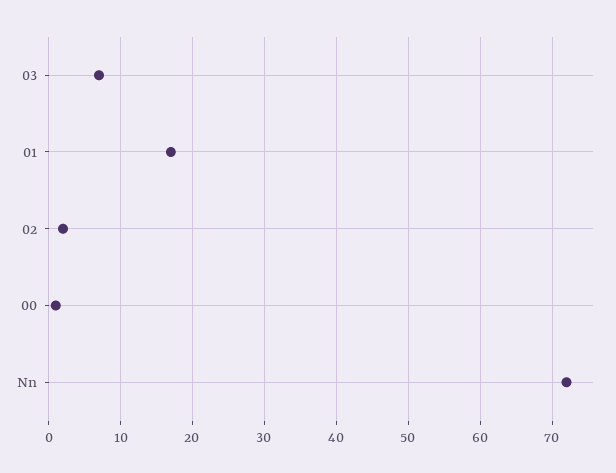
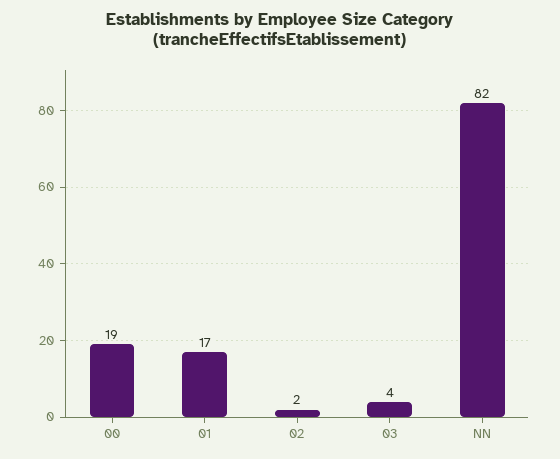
  {
-   "03": 7,
+   "03": 4,
    "01": 17,
    "02": 2,
-   "00": 1,
+   "00": 19,
-   "Nn": 72
+   "Nn": 82
  }

